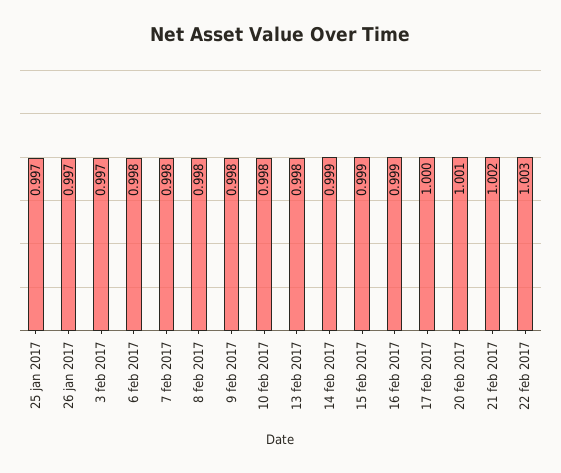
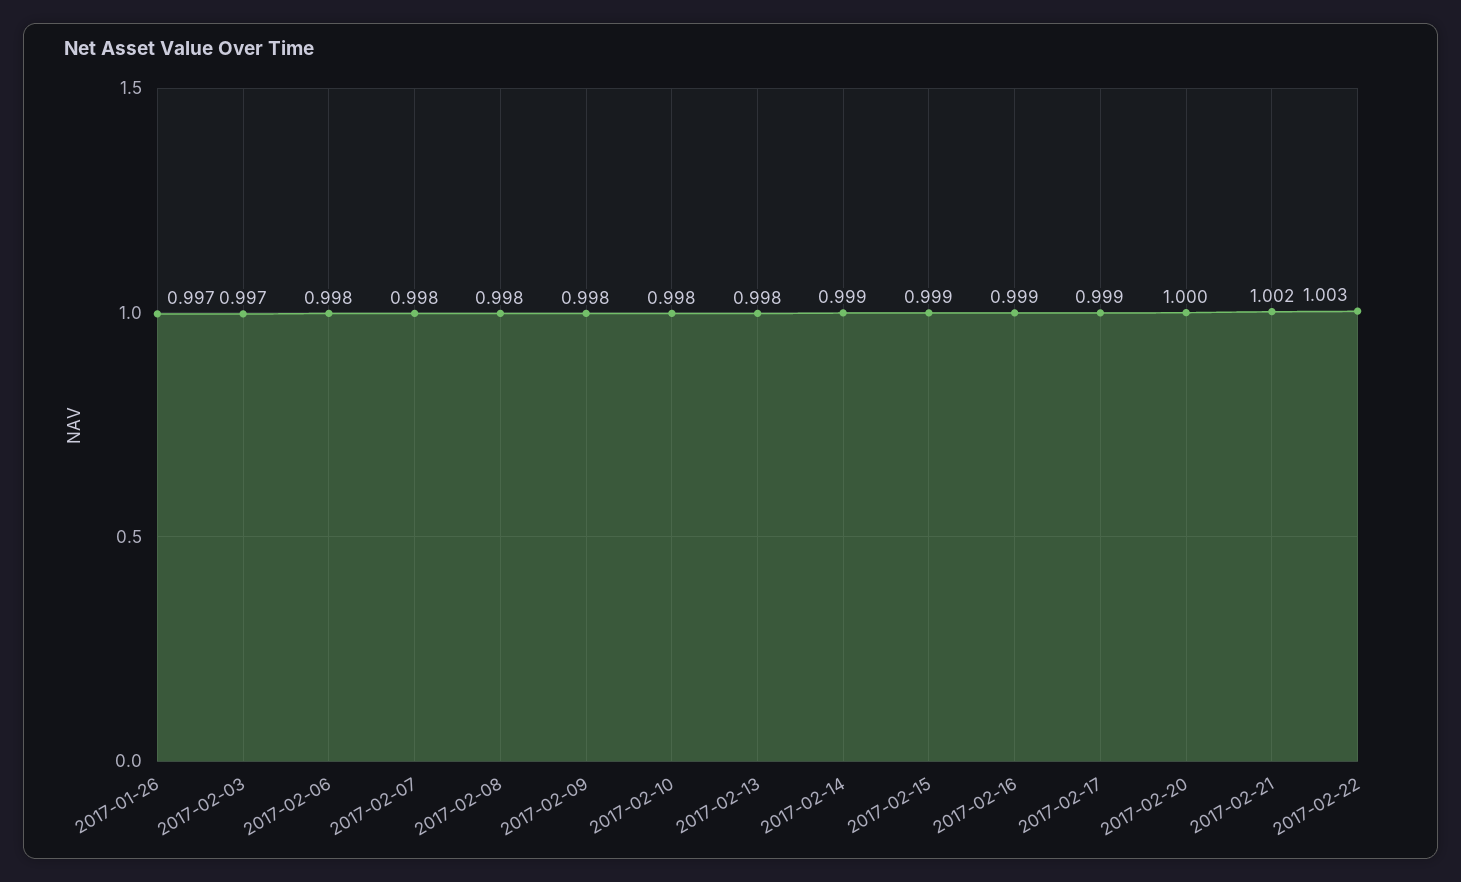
  {
-   "25 jan 2017": 0.997,
    "26 jan 2017": 0.997,
    "3 feb 2017": 0.997,
    "6 feb 2017": 0.998,
    "7 feb 2017": 0.998,
    "8 feb 2017": 0.998,
    "9 feb 2017": 0.998,
    "10 feb 2017": 0.998,
    "13 feb 2017": 0.998,
    "14 feb 2017": 0.999,
    "15 feb 2017": 0.999,
    "16 feb 2017": 0.999,
-   "17 feb 2017": 1,
+   "17 feb 2017": 0.999,
-   "20 feb 2017": 1.001,
+   "20 feb 2017": 1,
    "21 feb 2017": 1.002,
    "22 feb 2017": 1.003
  }

